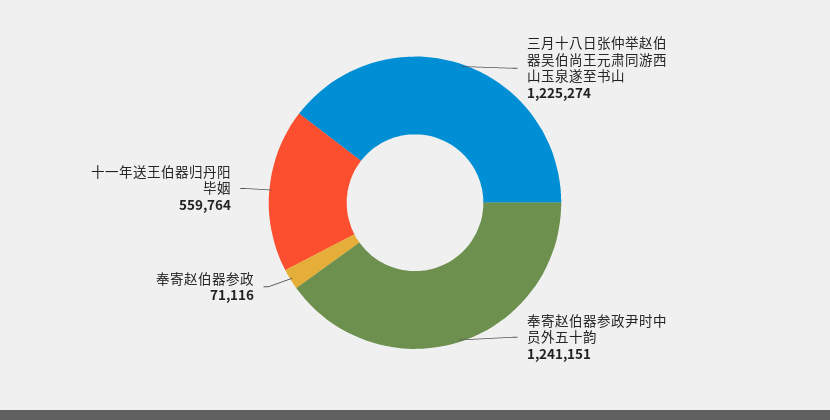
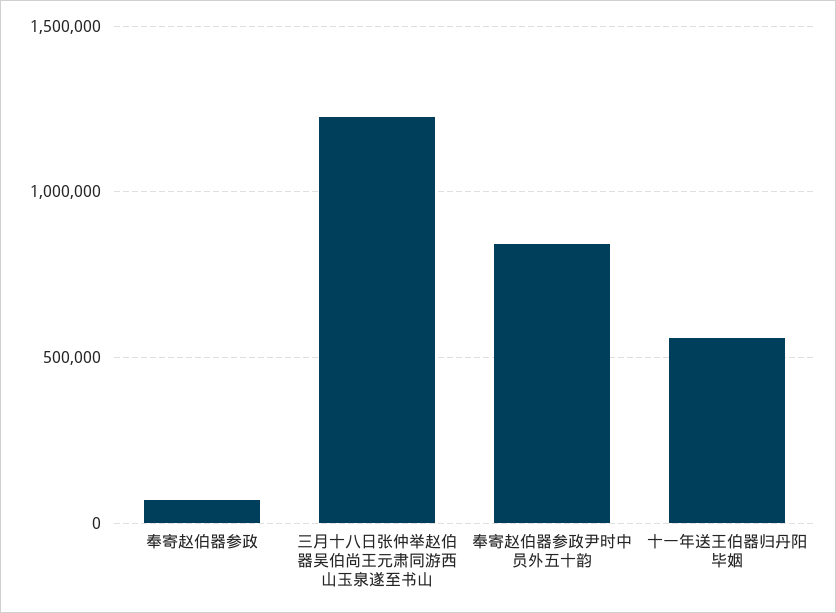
  {
    "三月十八日张仲举赵伯器吴伯尚王元肃同游西山玉泉遂至书山": 1225274,
-   "奉寄赵伯器参政尹时中员外五十韵": 1241151,
+   "奉寄赵伯器参政尹时中员外五十韵": 850000,
    "奉寄赵伯器参政": 71116,
    "十一年送王伯器归丹阳毕姻": 559764
  }

